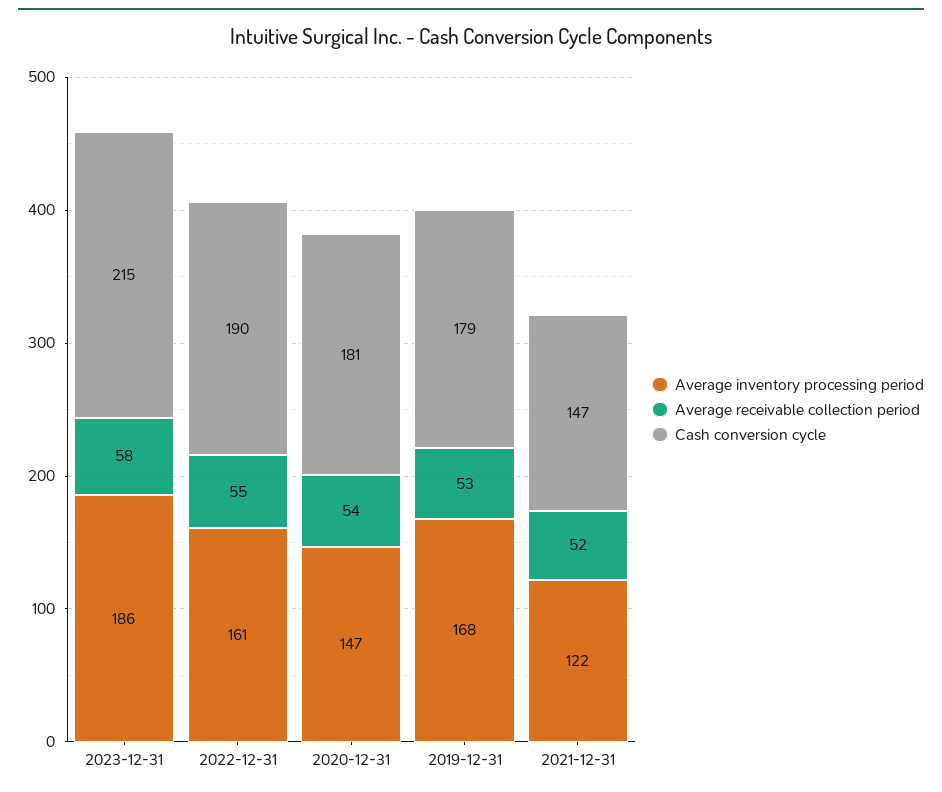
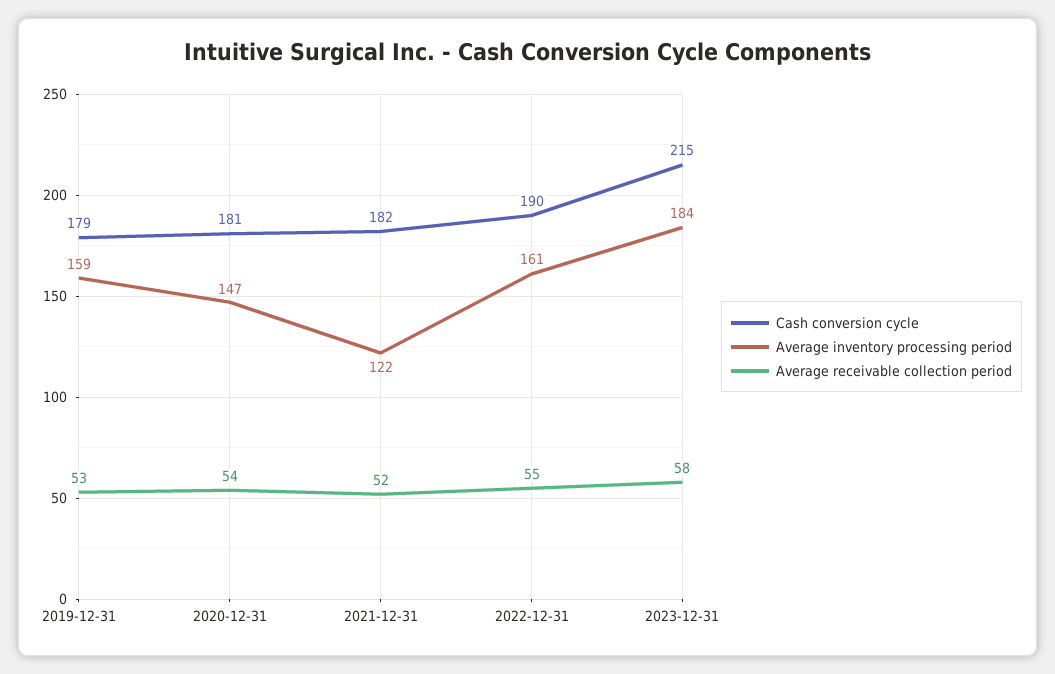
  {
    "Average inventory processing period": {
-     "2023-12-31": 186,
+     "2023-12-31": 184,
      "2022-12-31": 161,
      "2020-12-31": 147,
-     "2019-12-31": 168,
+     "2019-12-31": 159,
      "2021-12-31": 122
    },
    "Average receivable collection period": {
      "2023-12-31": 58,
      "2022-12-31": 55,
      "2020-12-31": 54,
      "2019-12-31": 53,
      "2021-12-31": 52
    },
    "Cash conversion cycle": {
      "2023-12-31": 215,
      "2022-12-31": 190,
      "2020-12-31": 181,
      "2019-12-31": 179,
-     "2021-12-31": 147
+     "2021-12-31": 182
    }
  }

